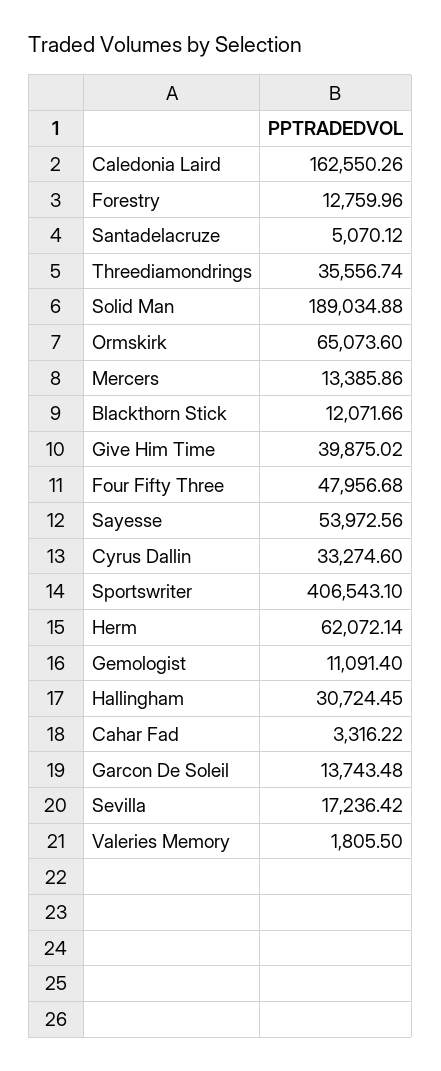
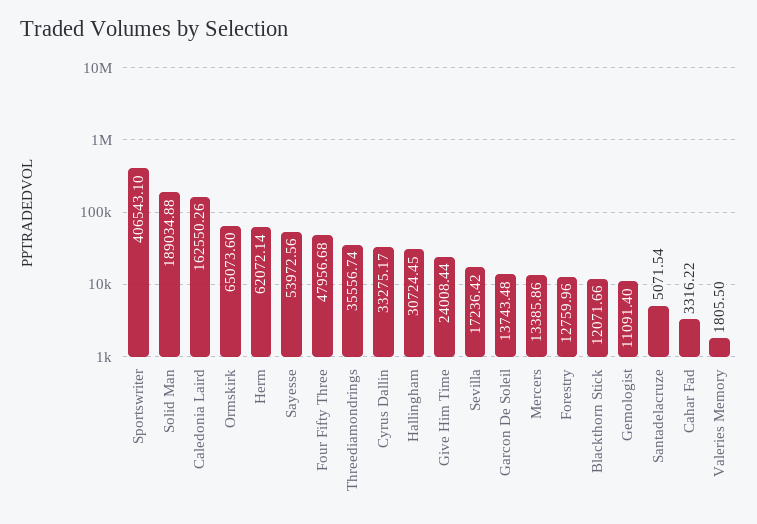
  {
    "Caledonia Laird": 162550.26,
    "Forestry": 12759.96,
-   "Santadelacruze": 5070.12,
+   "Santadelacruze": 5071.54,
    "Threediamondrings": 35556.74,
    "Solid Man": 189034.88,
    "Ormskirk": 65073.6,
    "Mercers": 13385.86,
    "Blackthorn Stick": 12071.66,
-   "Give Him Time": 39875.02,
+   "Give Him Time": 24008.44,
    "Four Fifty Three": 47956.68,
    "Sayesse": 53972.56,
-   "Cyrus Dallin": 33274.6,
+   "Cyrus Dallin": 33275.17,
    "Sportswriter": 406543.1,
    "Herm": 62072.14,
    "Gemologist": 11091.4,
    "Hallingham": 30724.45,
    "Cahar Fad": 3316.22,
    "Garcon De Soleil": 13743.48,
    "Sevilla": 17236.42,
    "Valeries Memory": 1805.5
  }

